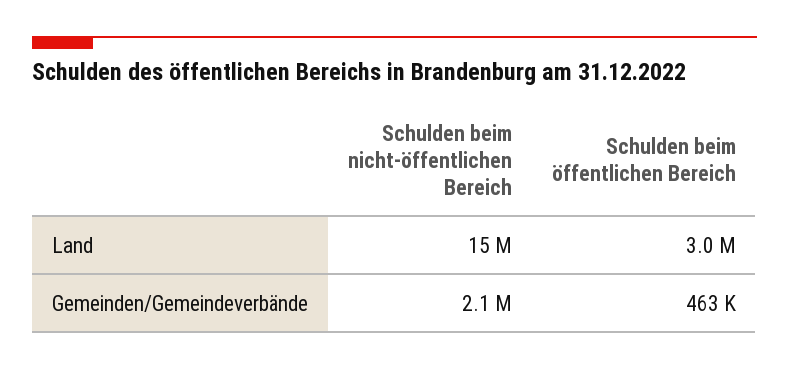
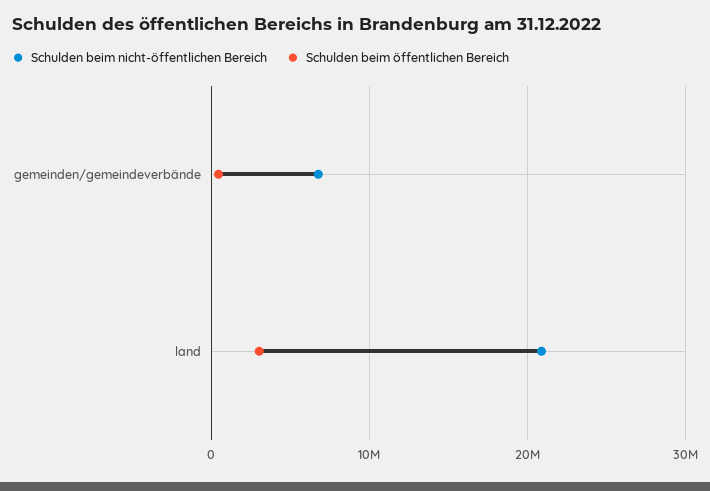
  {
    "Schulden beim nicht-öffentlichen Bereich": {
-     "Land": 15000000,
+     "Land": 21000000,
-     "Gemeinden/Gemeindeverbände": 2100000
+     "Gemeinden/Gemeindeverbände": 7000000
    },
    "Schulden beim öffentlichen Bereich": {
      "Land": 3000000,
      "Gemeinden/Gemeindeverbände": 463000
    }
  }

